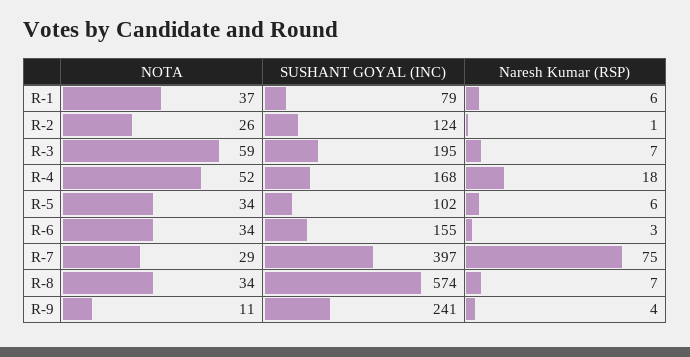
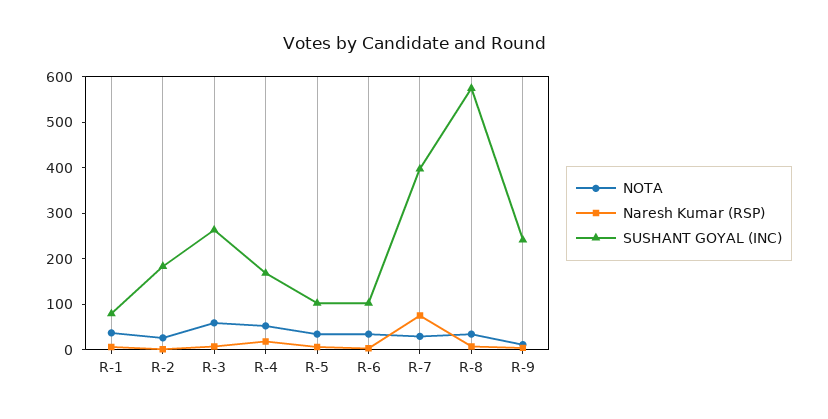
  {
    "NOTA": {
      "R-1": 37,
      "R-2": 26,
      "R-3": 59,
      "R-4": 52,
      "R-5": 34,
      "R-6": 34,
      "R-7": 29,
      "R-8": 34,
      "R-9": 11
    },
    "SUSHANT GOYAL (INC)": {
      "R-1": 79,
-     "R-2": 124,
+     "R-2": 180,
-     "R-3": 195,
+     "R-3": 260,
      "R-4": 168,
      "R-5": 102,
-     "R-6": 155,
+     "R-6": 100,
      "R-7": 397,
      "R-8": 574,
      "R-9": 241
    },
    "Naresh Kumar (RSP)": {
      "R-1": 6,
      "R-2": 1,
      "R-3": 7,
      "R-4": 18,
      "R-5": 6,
      "R-6": 3,
      "R-7": 75,
      "R-8": 7,
      "R-9": 4
    }
  }

